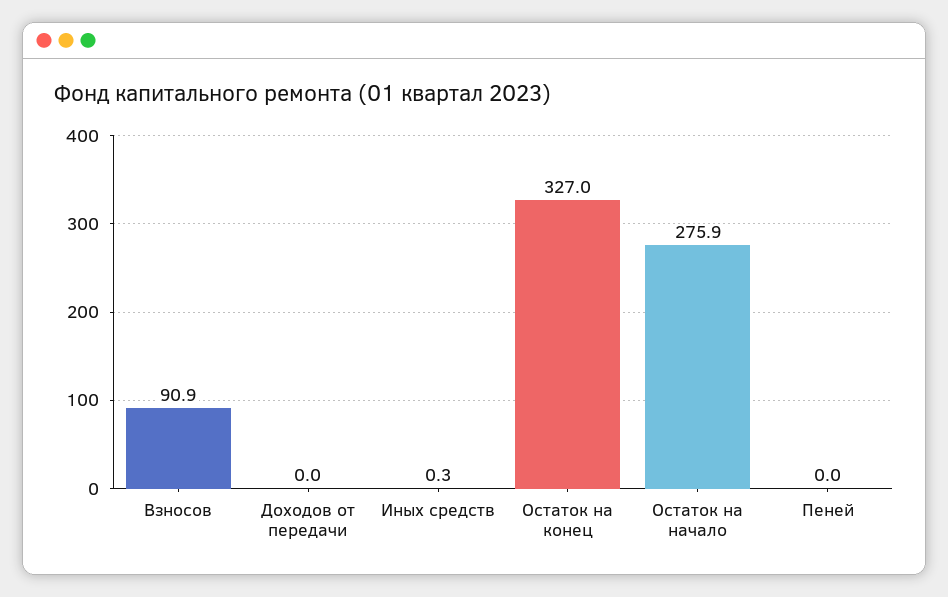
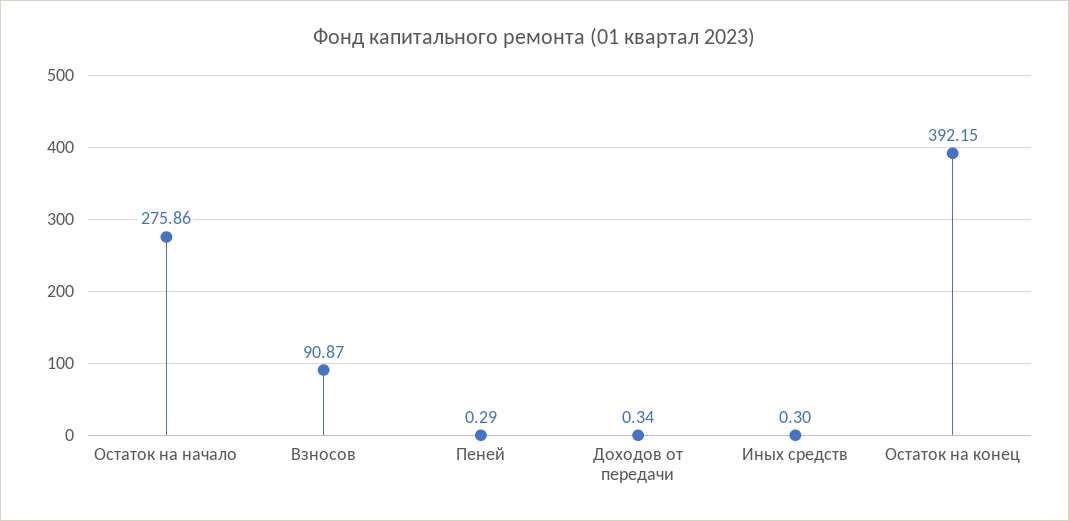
  {
    "Взносов": 90.87,
-   "Доходов от передачи": 0,
+   "Доходов от передачи": 0.34,
    "Иных средств": 0.3,
-   "Остаток на конец": 327,
+   "Остаток на конец": 392.15,
    "Остаток на начало": 275.86,
-   "Пеней": 0
+   "Пеней": 0.29
  }

